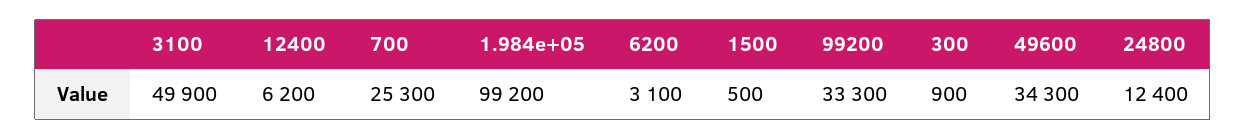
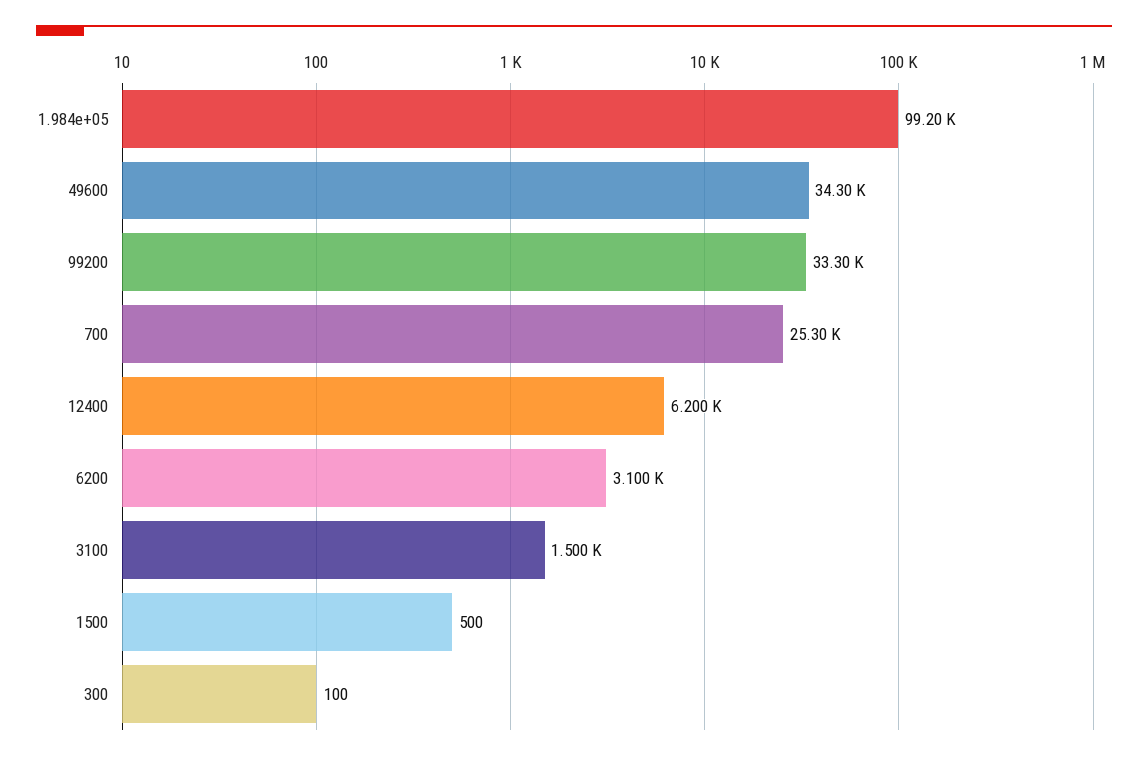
  {
-   "3100": 49900,
+   "3100": 1500,
    "12400": 6200,
    "700": 25300,
    "1.984e+05": 99200,
    "6200": 3100,
    "1500": 500,
    "99200": 33300,
-   "300": 900,
+   "300": 100,
-   "49600": 34300,
+   "49600": 34300
-   "24800": 12400
  }

